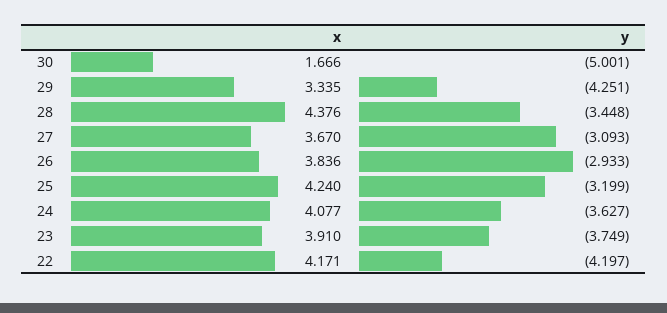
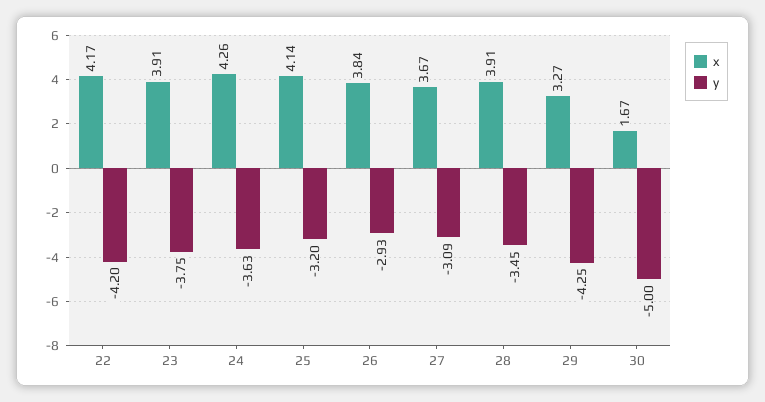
  {
    "x": {
      "30": 1.666,
-     "29": 3.335,
+     "29": 3.27,
-     "28": 4.376,
+     "28": 3.91,
      "27": 3.67,
      "26": 3.836,
-     "25": 4.24,
+     "25": 4.14,
-     "24": 4.077,
+     "24": 4.26,
      "23": 3.91,
      "22": 4.171
    },
    "y": {
      "30": -5.001,
      "29": -4.251,
      "28": -3.448,
      "27": -3.093,
      "26": -2.933,
      "25": -3.199,
      "24": -3.627,
      "23": -3.749,
      "22": -4.197
    }
  }

